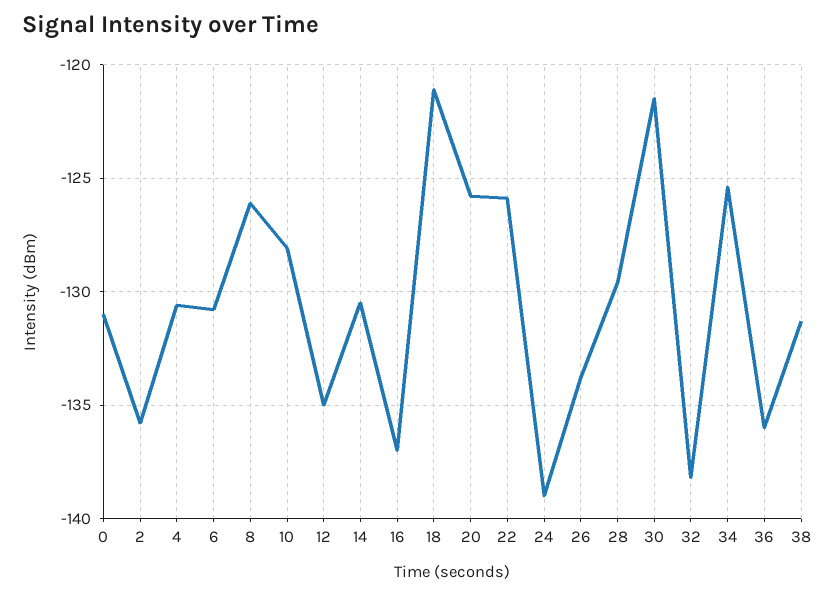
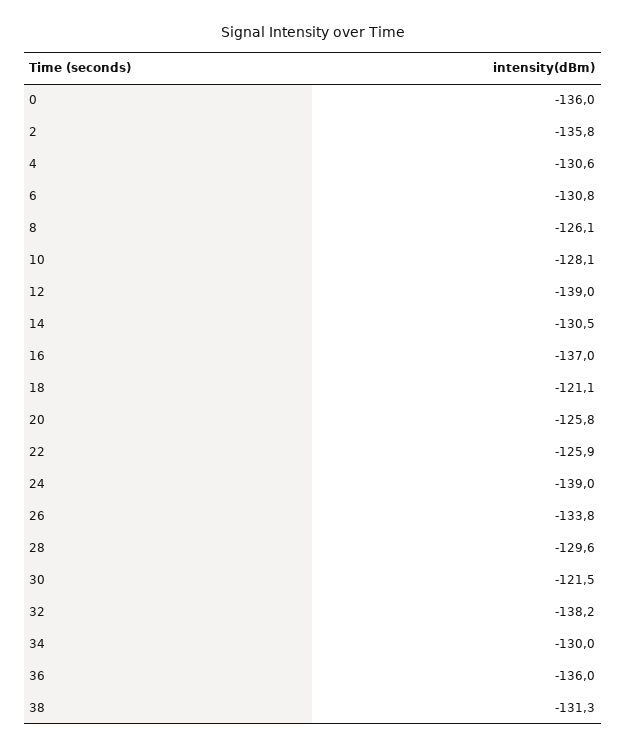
  {
-   "0": -131,
+   "0": -136,
    "2": -135.8,
    "4": -130.6,
    "6": -130.8,
    "8": -126.1,
    "10": -128.1,
-   "12": -135,
+   "12": -139,
    "14": -130.5,
    "16": -137,
    "18": -121.1,
    "20": -125.8,
    "22": -125.9,
    "24": -139,
    "26": -133.8,
    "28": -129.6,
    "30": -121.5,
    "32": -138.2,
-   "34": -125.5,
+   "34": -130,
    "36": -136,
    "38": -131.3
  }

